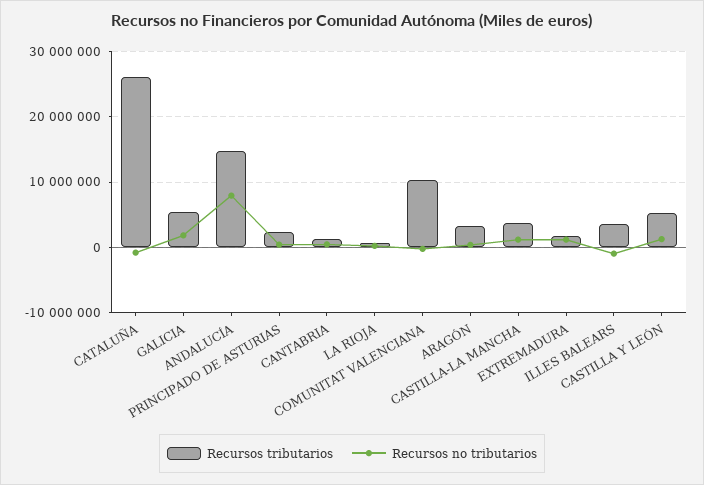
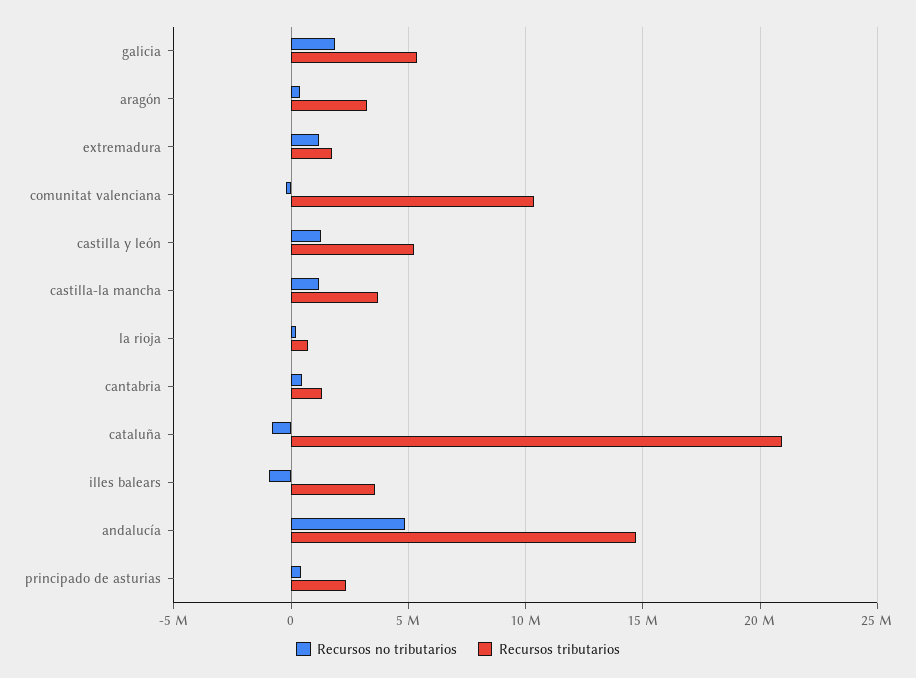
  {
    "Recursos tributarios": {
-     "CATALUÑA": 26000000,
+     "CATALUÑA": 21000000,
      "GALICIA": 5500000,
      "ANDALUCÍA": 14500000,
      "PRINCIPADO DE ASTURIAS": 2500000,
      "CANTABRIA": 1500000,
      "LA RIOJA": 500000,
      "COMUNITAT VALENCIANA": 10500000,
      "ARAGÓN": 3000000,
      "CASTILLA-LA MANCHA": 3500000,
      "EXTREMADURA": 2000000,
      "ILLES BALEARS": 3500000,
      "CASTILLA Y LEÓN": 5000000
    },
    "Recursos no tributarios": {
      "CATALUÑA": -1000000,
      "GALICIA": 2000000,
-     "ANDALUCÍA": 8000000,
+     "ANDALUCÍA": 5000000,
      "PRINCIPADO DE ASTURIAS": 500000,
      "CANTABRIA": 500000,
      "LA RIOJA": 0,
      "COMUNITAT VALENCIANA": 0,
      "ARAGÓN": 500000,
      "CASTILLA-LA MANCHA": 1000000,
      "EXTREMADURA": 1000000,
      "ILLES BALEARS": -1000000,
      "CASTILLA Y LEÓN": 1500000
    }
  }

